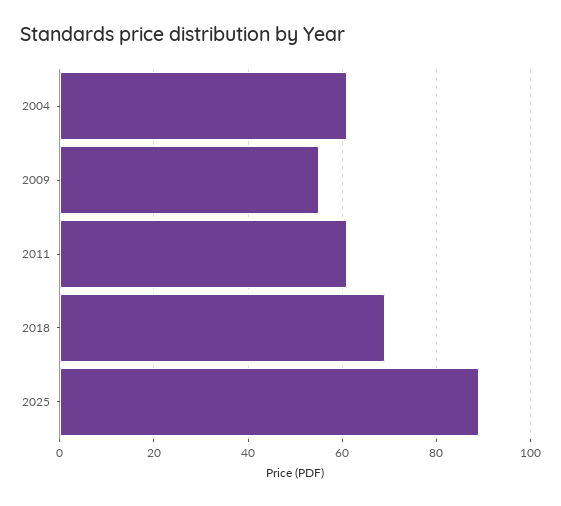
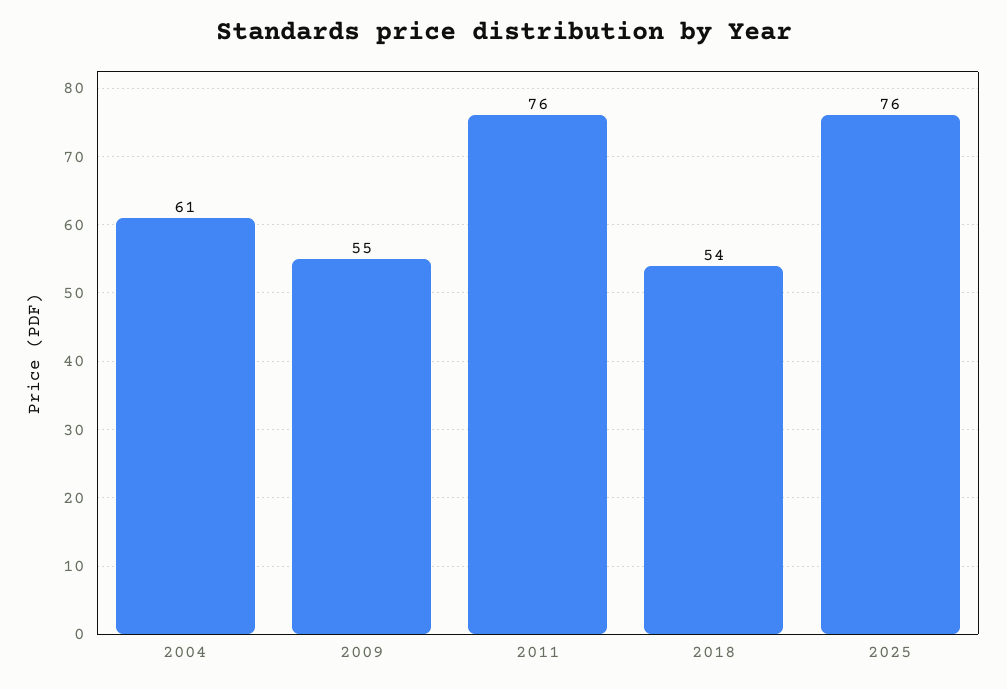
  {
    "2004": 61,
    "2009": 55,
-   "2011": 60,
+   "2011": 76,
-   "2018": 70,
+   "2018": 54,
-   "2025": 90
+   "2025": 76
  }

